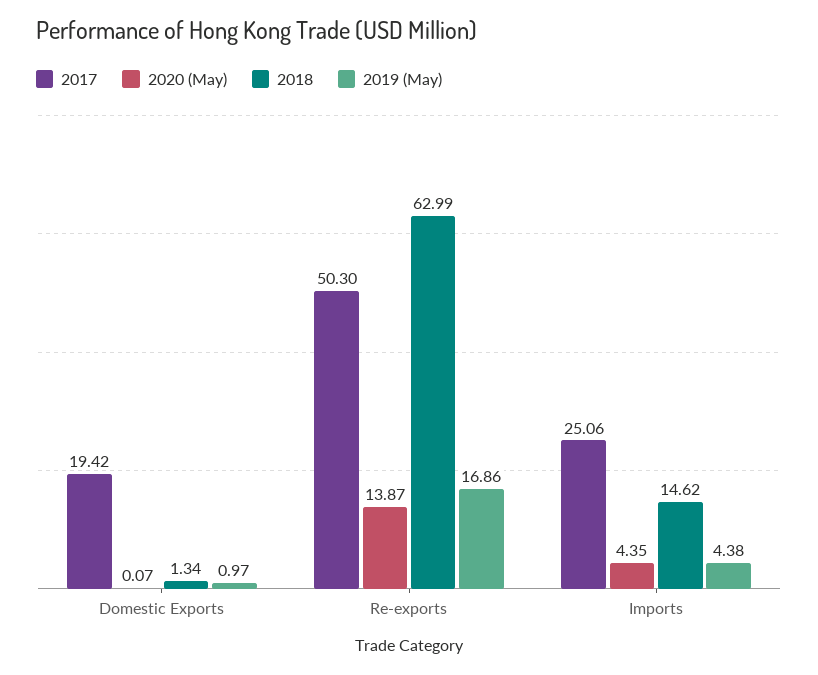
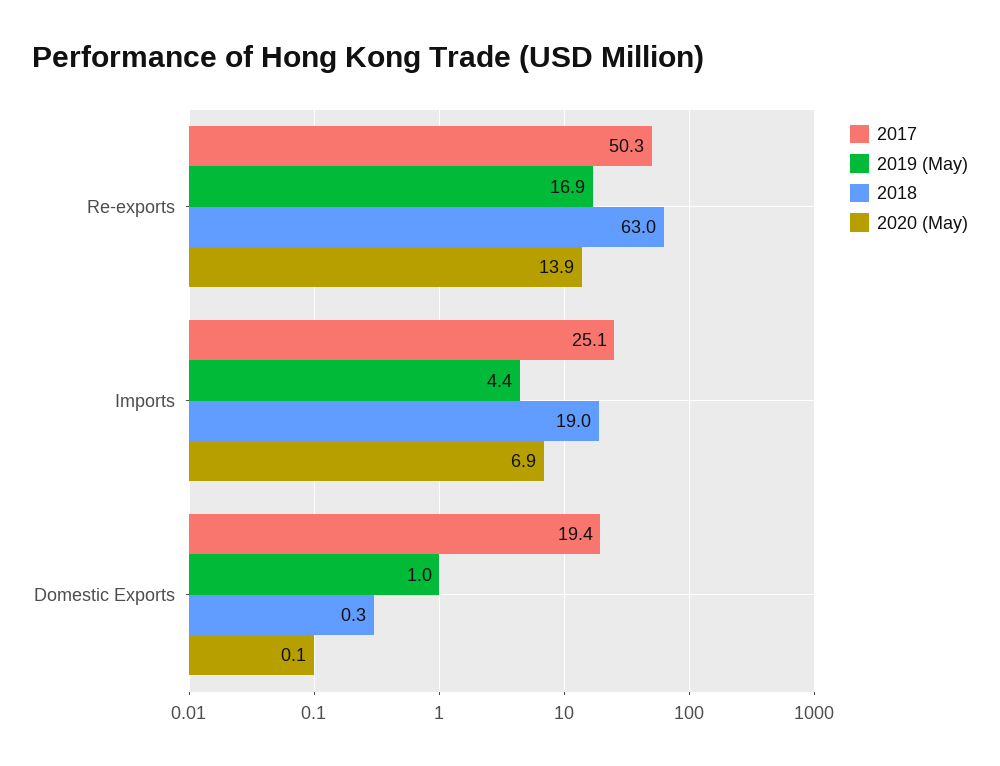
  {
    "2017": {
      "Domestic Exports": 19.42,
      "Re-exports": 50.3,
      "Imports": 25.06
    },
    "2020 (May)": {
      "Domestic Exports": 0.07,
      "Re-exports": 13.87,
-     "Imports": 4.35
+     "Imports": 6.9
    },
    "2018": {
-     "Domestic Exports": 1.34,
+     "Domestic Exports": 0.3,
      "Re-exports": 62.99,
-     "Imports": 14.62
+     "Imports": 19
    },
    "2019 (May)": {
      "Domestic Exports": 0.97,
      "Re-exports": 16.86,
      "Imports": 4.38
    }
  }

